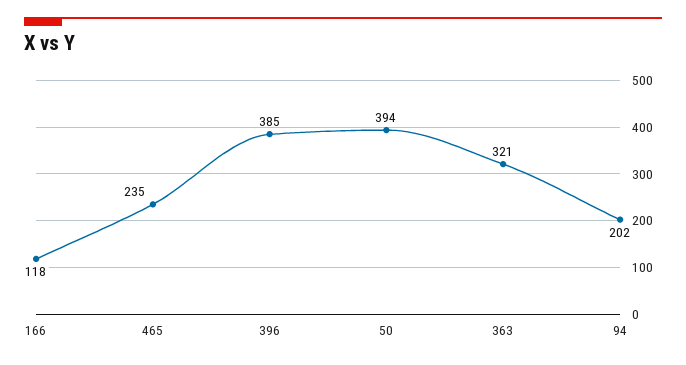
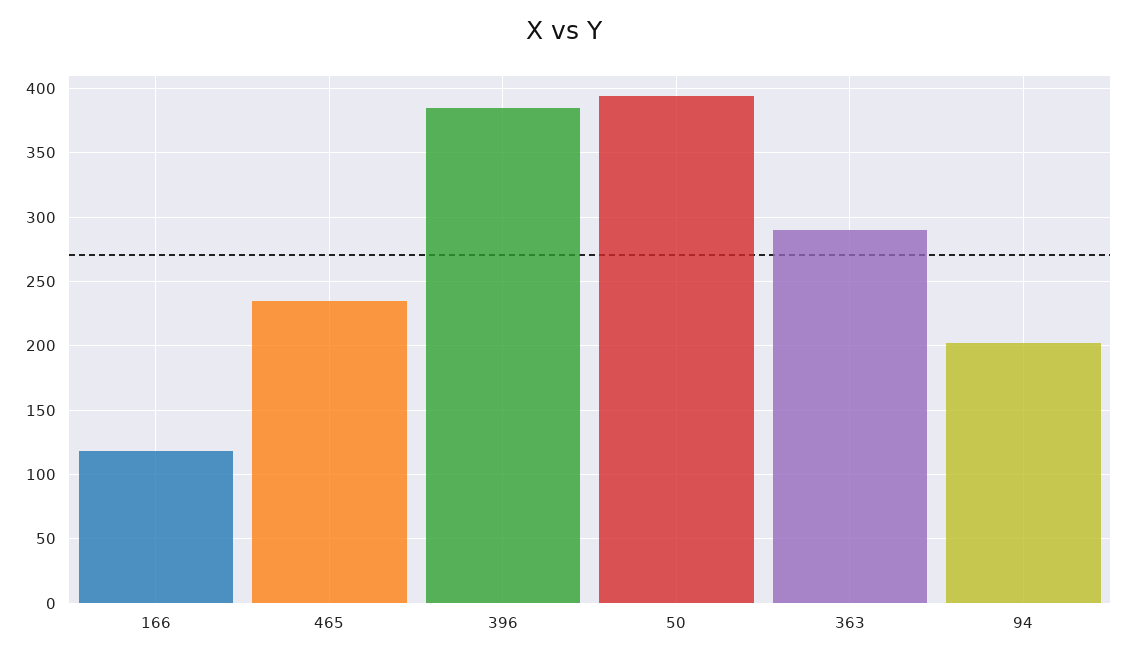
  {
    "166": 118,
    "465": 235,
    "396": 385,
    "50": 394,
-   "363": 321,
+   "363": 290,
    "94": 202
  }

